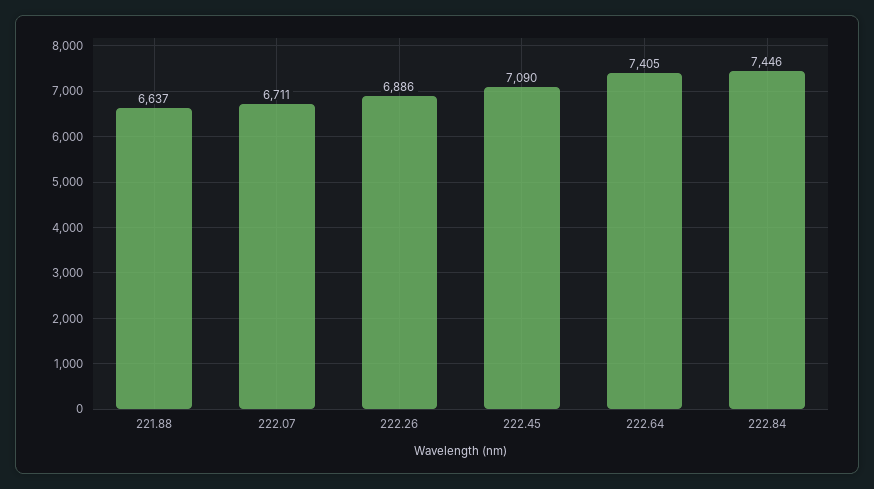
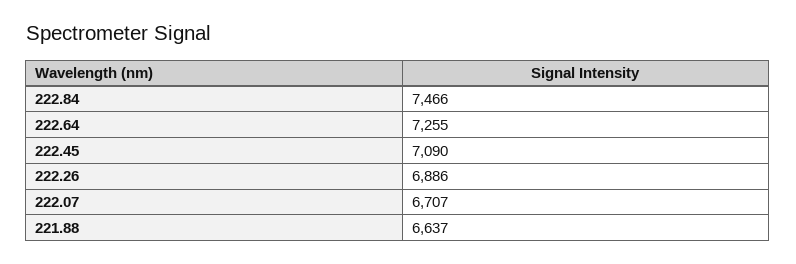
  {
    "221.88": 6637,
-   "222.07": 6711,
+   "222.07": 6707,
    "222.26": 6886,
    "222.45": 7090,
-   "222.64": 7405,
+   "222.64": 7255,
-   "222.84": 7446
+   "222.84": 7466
  }

